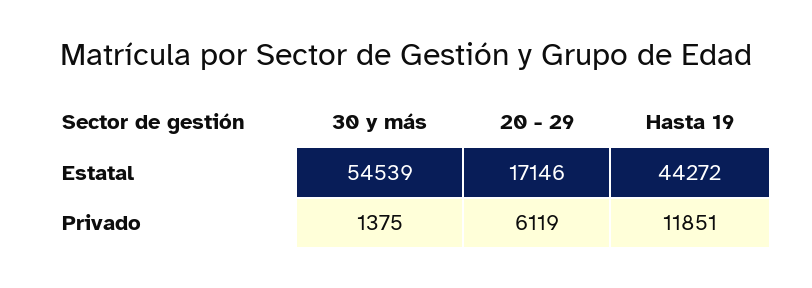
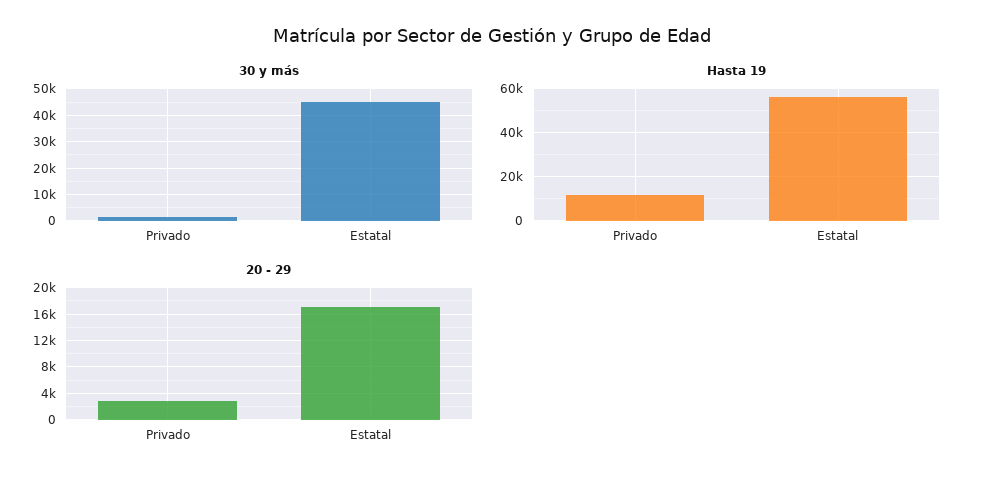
  {
    "30 y más": {
-     "Estatal": 54539,
+     "Estatal": 45000,
      "Privado": 1375
    },
    "20 - 29": {
      "Estatal": 17146,
-     "Privado": 6119
+     "Privado": 3000
    },
    "Hasta 19": {
-     "Estatal": 44272,
+     "Estatal": 55000,
      "Privado": 11851
    }
  }

